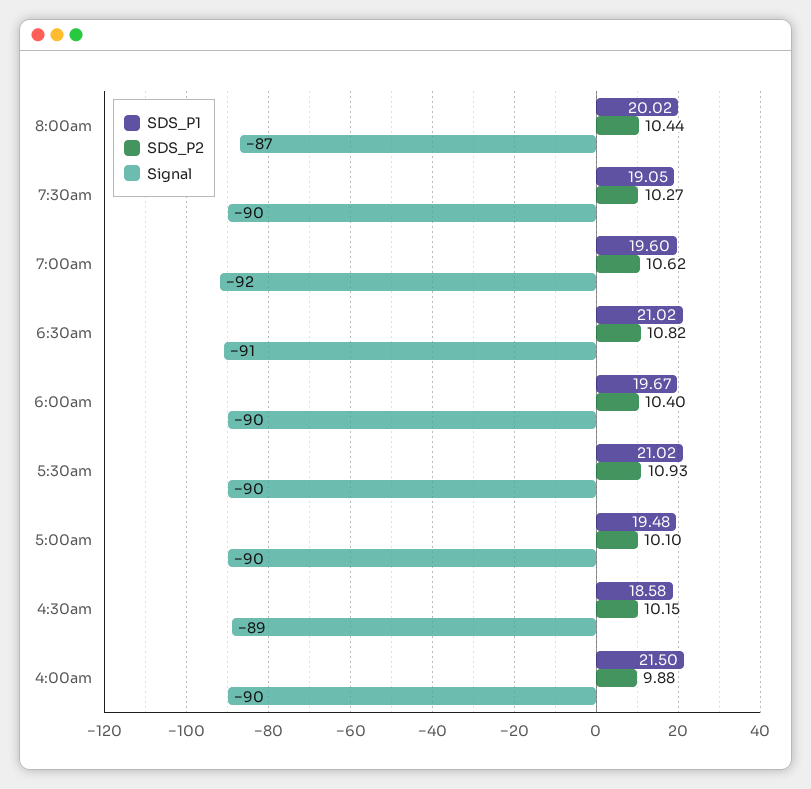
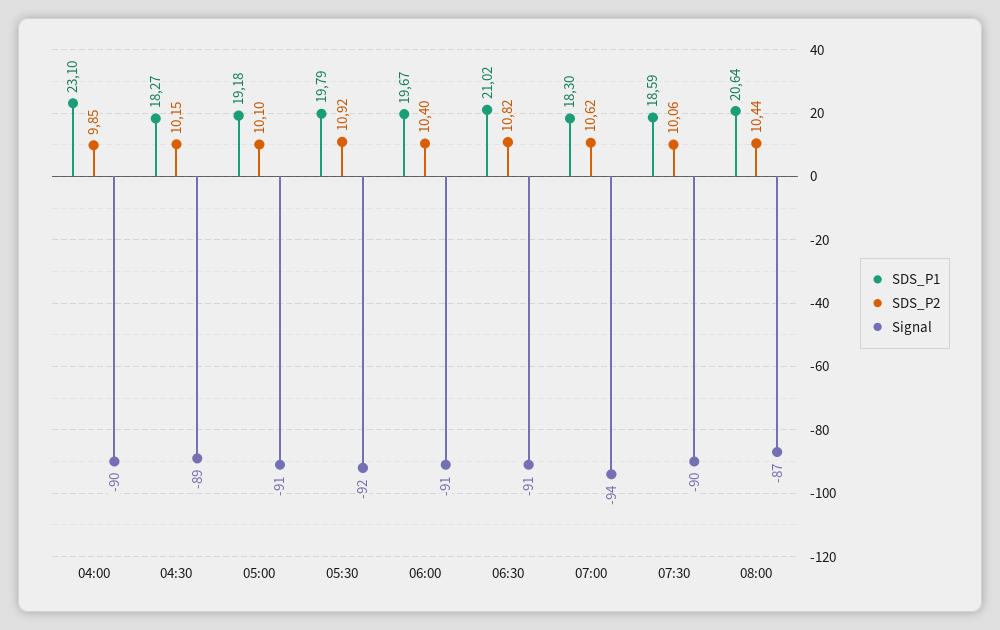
  {
    "SDS_P1": {
-     "8:00am": 20.02,
+     "8:00am": 20.64,
-     "7:30am": 19.05,
+     "7:30am": 18.59,
-     "7:00am": 19.6,
+     "7:00am": 18.3,
      "6:30am": 21.02,
      "6:00am": 19.67,
-     "5:30am": 21.02,
+     "5:30am": 19.79,
-     "5:00am": 19.48,
+     "5:00am": 19.18,
-     "4:30am": 18.58,
+     "4:30am": 18.27,
-     "4:00am": 21.5
+     "4:00am": 23.1
    },
    "SDS_P2": {
      "8:00am": 10.44,
-     "7:30am": 10.27,
+     "7:30am": 10.06,
      "7:00am": 10.62,
      "6:30am": 10.82,
      "6:00am": 10.4,
-     "5:30am": 10.93,
+     "5:30am": 10.92,
      "5:00am": 10.1,
      "4:30am": 10.15,
-     "4:00am": 9.88
+     "4:00am": 9.85
    },
    "Signal": {
      "8:00am": -87,
      "7:30am": -90,
-     "7:00am": -92,
+     "7:00am": -94,
      "6:30am": -91,
-     "6:00am": -90,
+     "6:00am": -91,
-     "5:30am": -90,
+     "5:30am": -92,
-     "5:00am": -90,
+     "5:00am": -91,
      "4:30am": -89,
      "4:00am": -90
    }
  }

